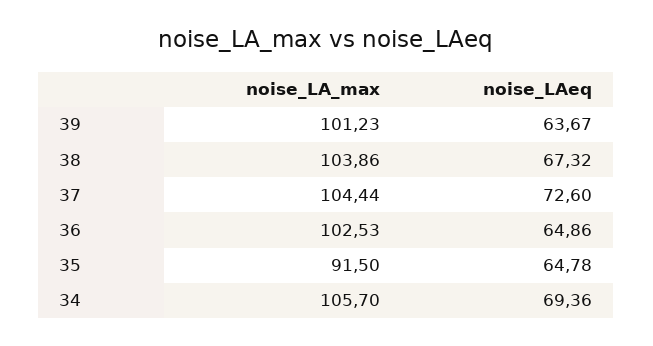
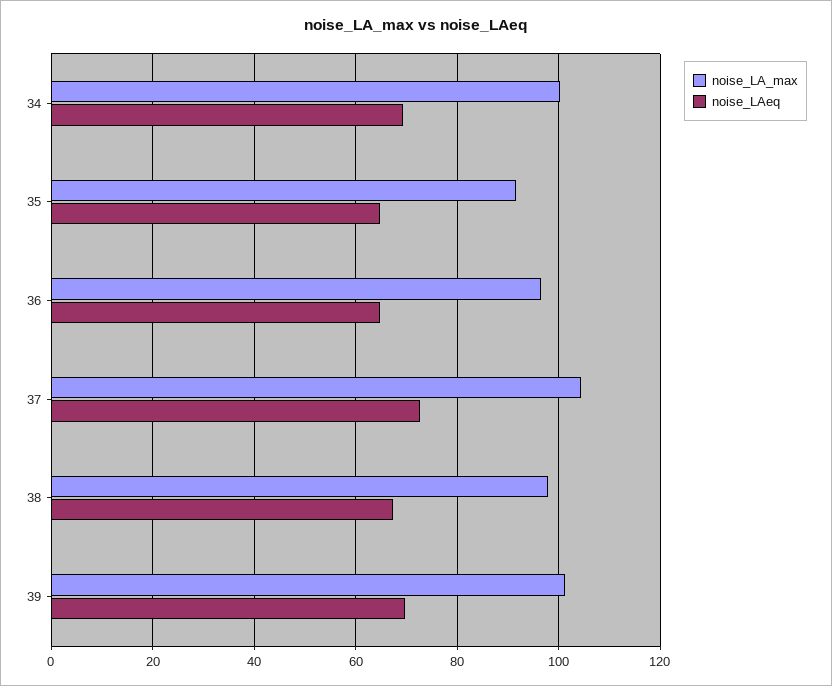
  {
    "noise_LA_max": {
      "39": 101.23,
-     "38": 103.86,
+     "38": 98,
      "37": 104.44,
-     "36": 102.53,
+     "36": 96,
      "35": 91.5,
-     "34": 105.7
+     "34": 100
    },
    "noise_LAeq": {
-     "39": 63.67,
+     "39": 70,
      "38": 67.32,
      "37": 72.6,
      "36": 64.86,
      "35": 64.78,
      "34": 69.36
    }
  }

